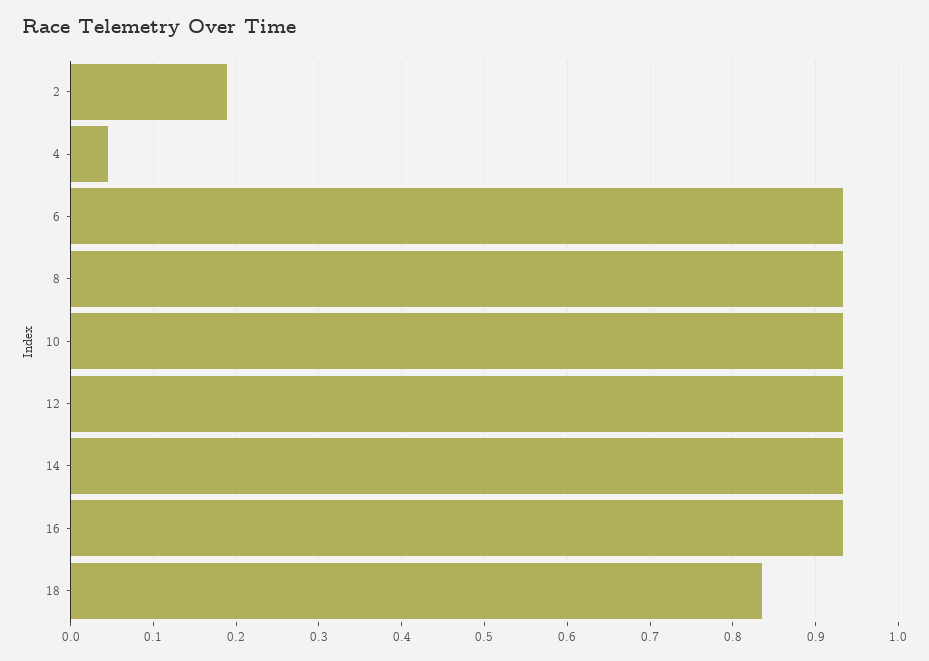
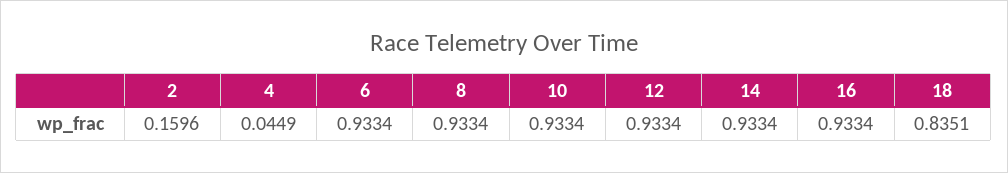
  {
-   "2": 0.19,
+   "2": 0.1596,
    "4": 0.0449,
    "6": 0.9334,
    "8": 0.9334,
    "10": 0.9334,
    "12": 0.9334,
    "14": 0.9334,
    "16": 0.9334,
    "18": 0.8351
  }

